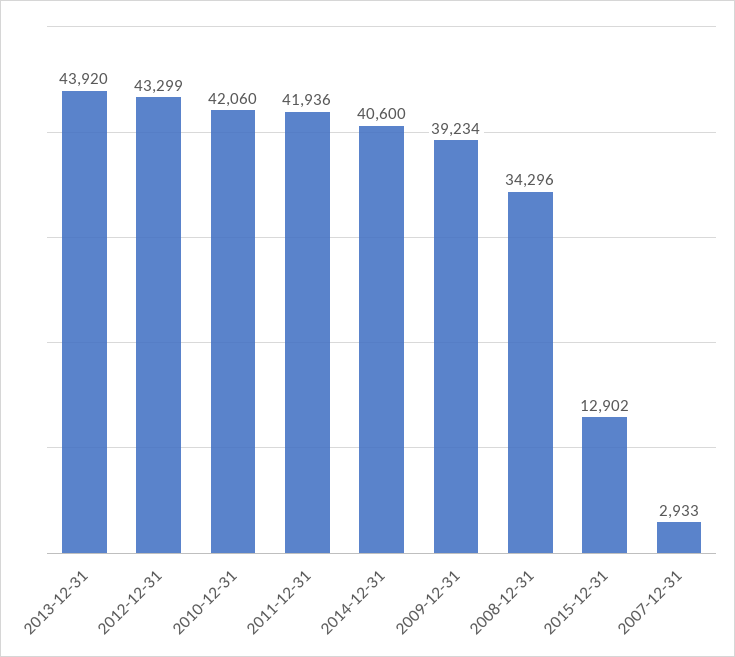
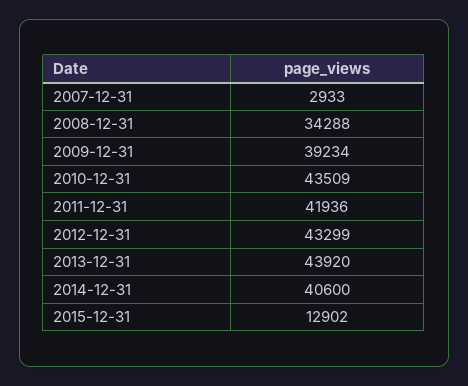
  {
    "2013-12-31": 43920,
    "2012-12-31": 43299,
-   "2010-12-31": 42060,
+   "2010-12-31": 43509,
    "2011-12-31": 41936,
    "2014-12-31": 40600,
    "2009-12-31": 39234,
-   "2008-12-31": 34296,
+   "2008-12-31": 34288,
    "2015-12-31": 12902,
    "2007-12-31": 2933
  }

